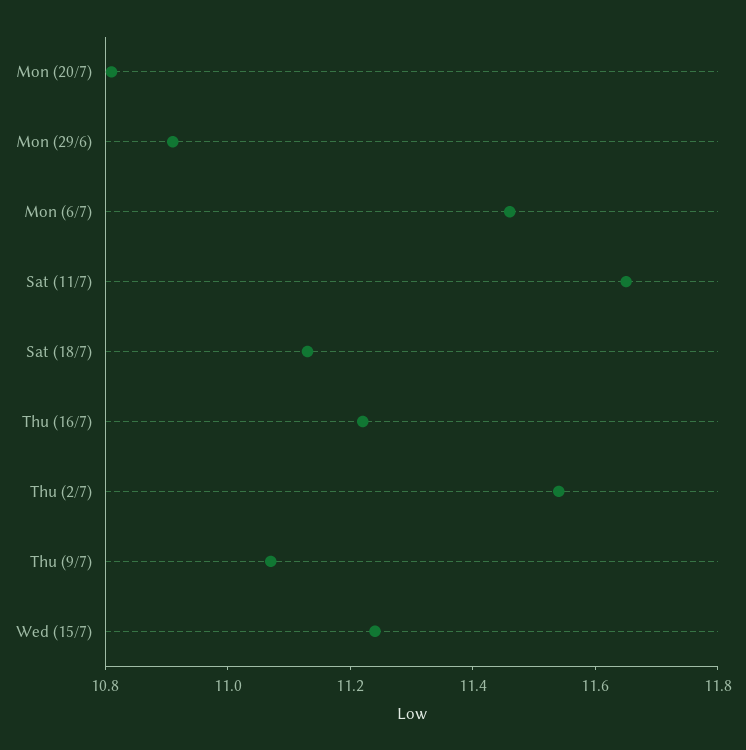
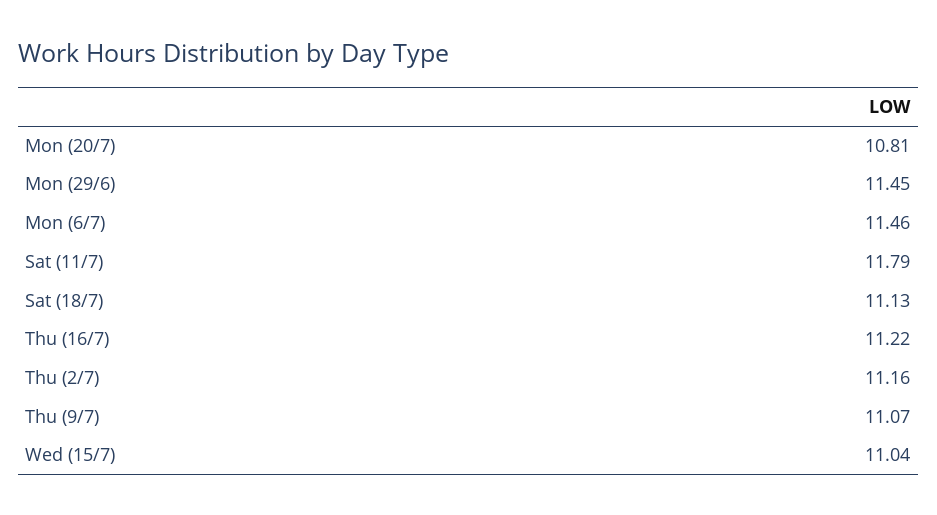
  {
    "Mon (20/7)": 10.81,
-   "Mon (29/6)": 10.9,
+   "Mon (29/6)": 11.45,
    "Mon (6/7)": 11.46,
-   "Sat (11/7)": 11.65,
+   "Sat (11/7)": 11.79,
    "Sat (18/7)": 11.13,
    "Thu (16/7)": 11.22,
-   "Thu (2/7)": 11.55,
+   "Thu (2/7)": 11.16,
    "Thu (9/7)": 11.07,
-   "Wed (15/7)": 11.25
+   "Wed (15/7)": 11.04
  }

